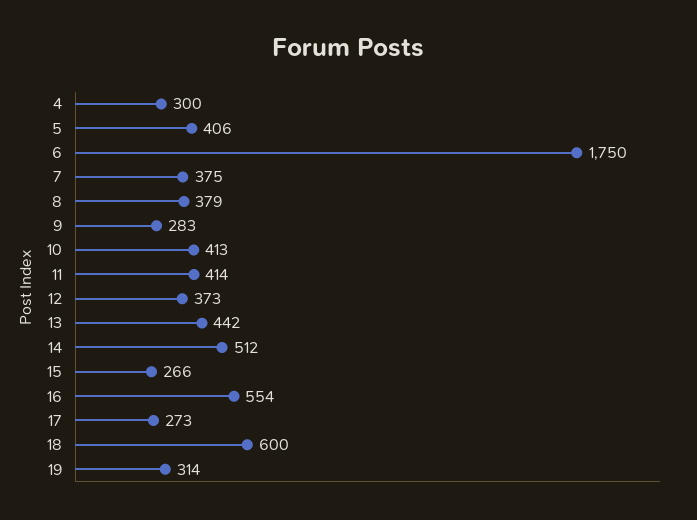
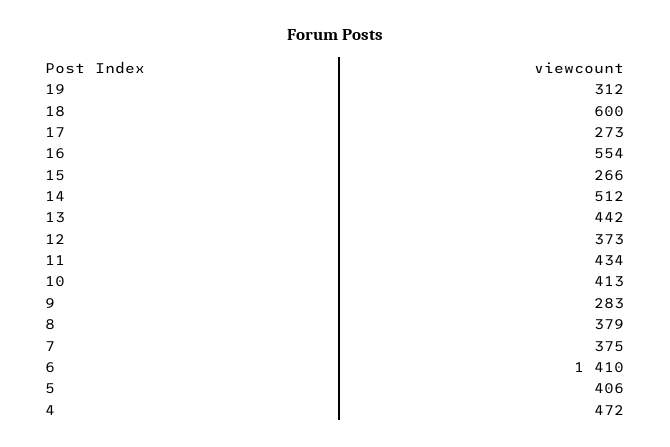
  {
-   "4": 300,
+   "4": 472,
    "5": 406,
-   "6": 1750,
+   "6": 1410,
    "7": 375,
    "8": 379,
    "9": 283,
    "10": 413,
-   "11": 414,
+   "11": 434,
    "12": 373,
    "13": 442,
    "14": 512,
    "15": 266,
    "16": 554,
    "17": 273,
    "18": 600,
-   "19": 314
+   "19": 312
  }

